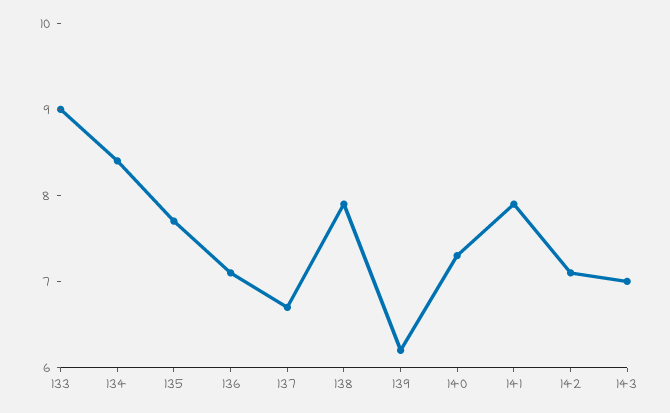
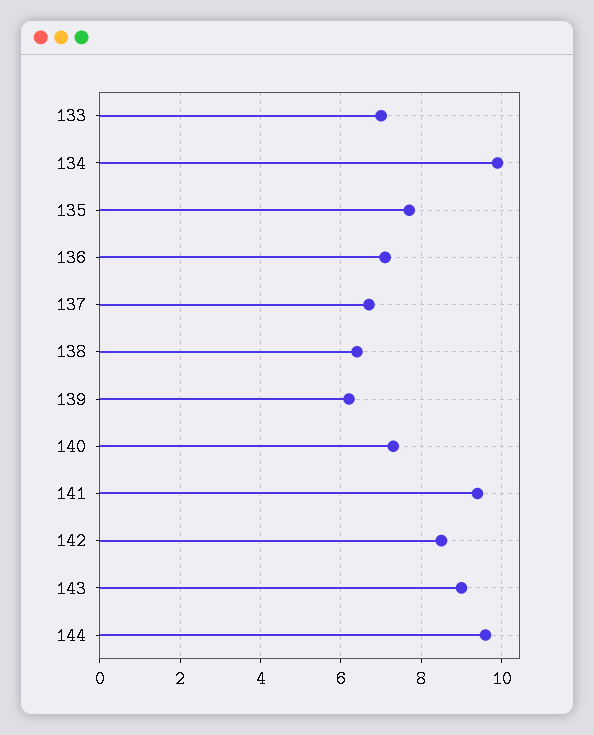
  {
-   "133": 9,
+   "133": 7,
-   "134": 8.4,
+   "134": 10,
    "135": 7.7,
    "136": 7.1,
    "137": 6.7,
-   "138": 7.9,
+   "138": 6.5,
    "139": 6.2,
    "140": 7.3,
-   "141": 7.9,
+   "141": 9.5,
-   "142": 7.1,
+   "142": 8.5,
-   "143": 7
+   "143": 9,
+   "144": 9.5
  }

